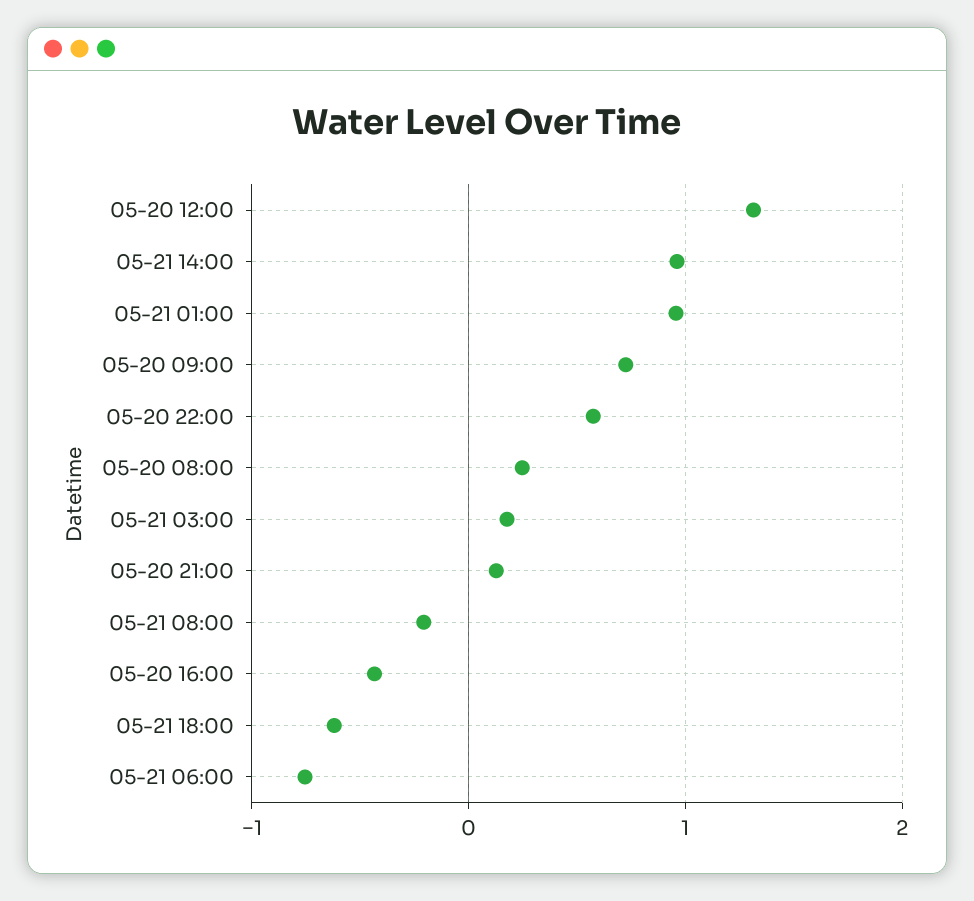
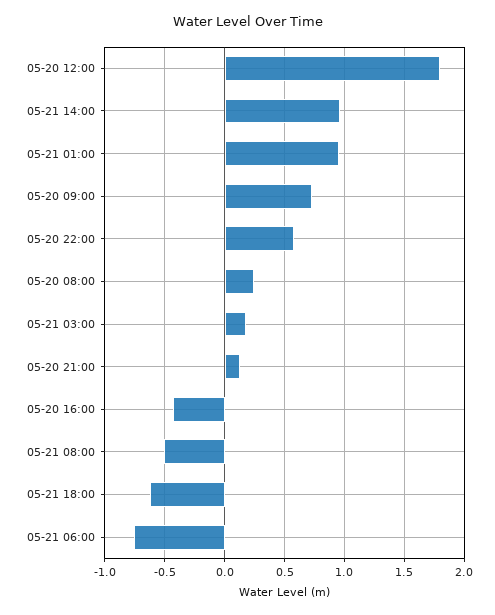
  {
-   "05-20 12:00": 1.3,
+   "05-20 12:00": 1.8,
    "05-21 14:00": 1,
    "05-21 01:00": 1,
    "05-20 09:00": 0.7,
    "05-20 22:00": 0.6,
    "05-20 08:00": 0.2,
    "05-21 03:00": 0.2,
    "05-20 21:00": 0.1,
-   "05-21 08:00": -0.2,
+   "05-21 08:00": -0.5,
    "05-20 16:00": -0.4,
    "05-21 18:00": -0.6,
    "05-21 06:00": -0.8
  }

